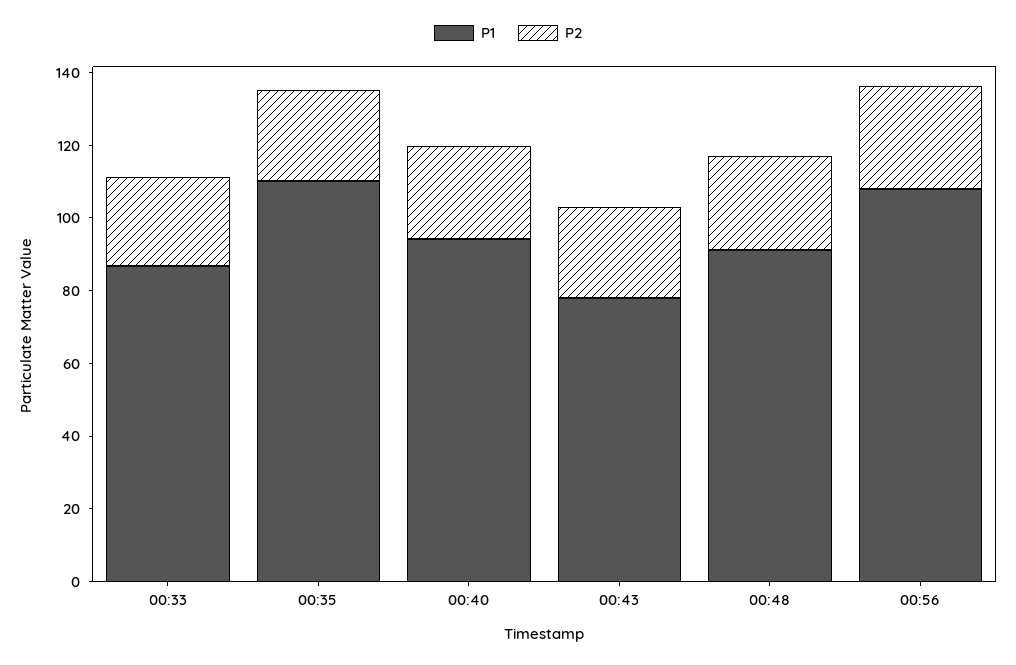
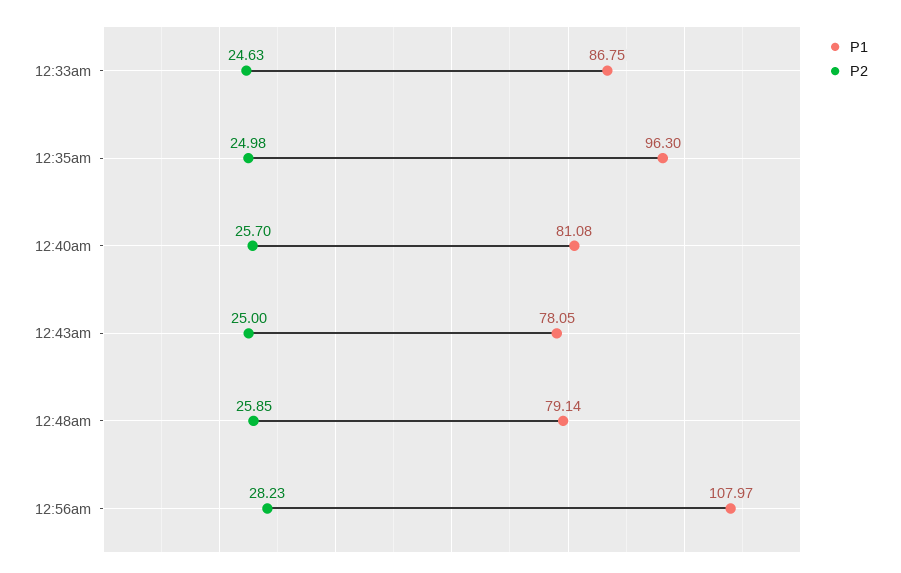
  {
    "P1": {
      "00:33": 86.75,
-     "00:35": 110,
+     "00:35": 96.3,
-     "00:40": 95,
+     "00:40": 81.08,
      "00:43": 78.05,
-     "00:48": 90,
+     "00:48": 79.14,
      "00:56": 107.97
    },
    "P2": {
      "00:33": 24.63,
      "00:35": 24.98,
      "00:40": 25.7,
      "00:43": 25,
      "00:48": 25.85,
      "00:56": 28.23
    }
  }

